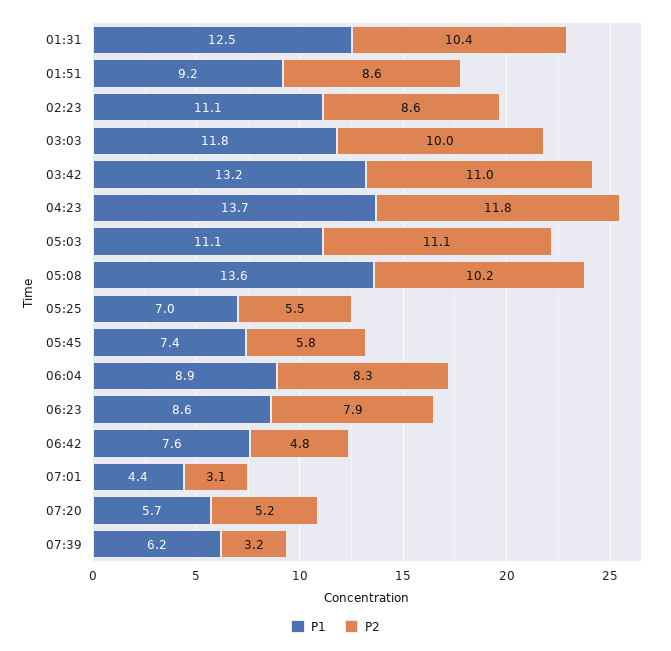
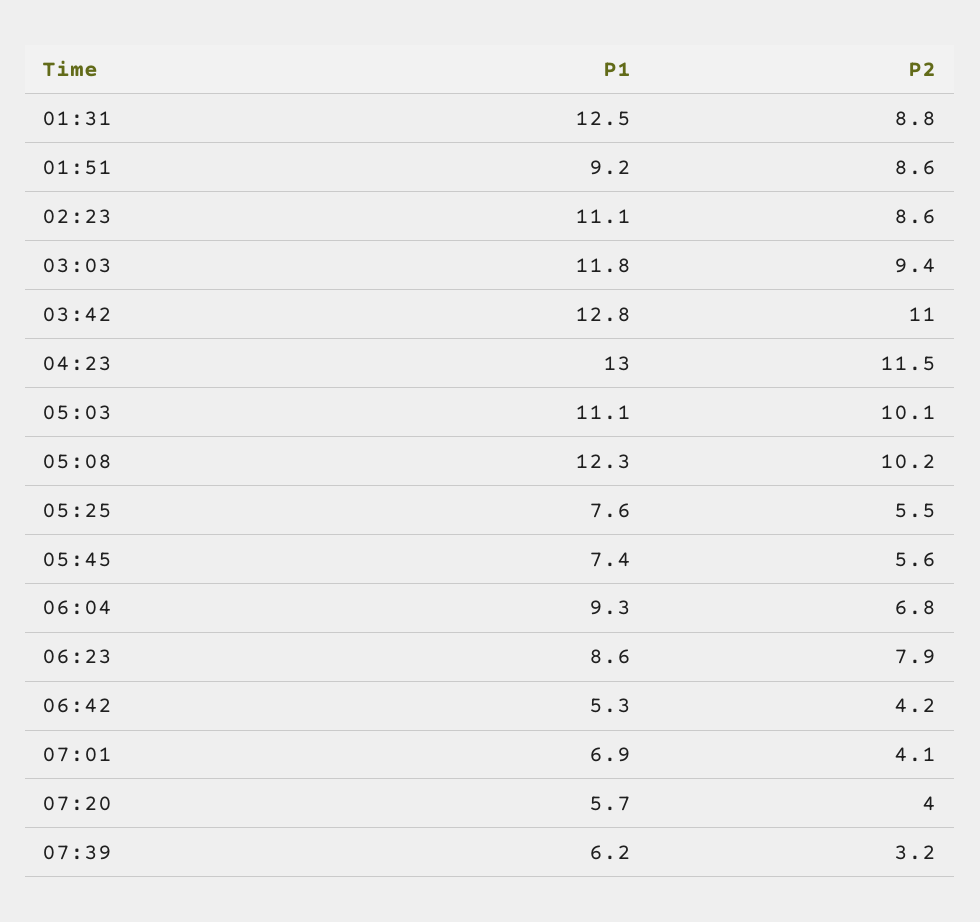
  {
    "P1": {
      "01:31": 12.5,
      "01:51": 9.2,
      "02:23": 11.1,
      "03:03": 11.8,
-     "03:42": 13.2,
+     "03:42": 12.8,
-     "04:23": 13.7,
+     "04:23": 13,
      "05:03": 11.1,
-     "05:08": 13.6,
+     "05:08": 12.3,
-     "05:25": 7,
+     "05:25": 7.6,
      "05:45": 7.4,
-     "06:04": 8.9,
+     "06:04": 9.3,
      "06:23": 8.6,
-     "06:42": 7.6,
+     "06:42": 5.3,
-     "07:01": 4.4,
+     "07:01": 6.9,
      "07:20": 5.7,
      "07:39": 6.2
    },
    "P2": {
-     "01:31": 10.4,
+     "01:31": 8.8,
      "01:51": 8.6,
      "02:23": 8.6,
-     "03:03": 10,
+     "03:03": 9.4,
      "03:42": 11,
-     "04:23": 11.8,
+     "04:23": 11.5,
-     "05:03": 11.1,
+     "05:03": 10.1,
      "05:08": 10.2,
      "05:25": 5.5,
-     "05:45": 5.8,
+     "05:45": 5.6,
-     "06:04": 8.3,
+     "06:04": 6.8,
      "06:23": 7.9,
-     "06:42": 4.8,
+     "06:42": 4.2,
-     "07:01": 3.1,
+     "07:01": 4.1,
-     "07:20": 5.2,
+     "07:20": 4,
      "07:39": 3.2
    }
  }

